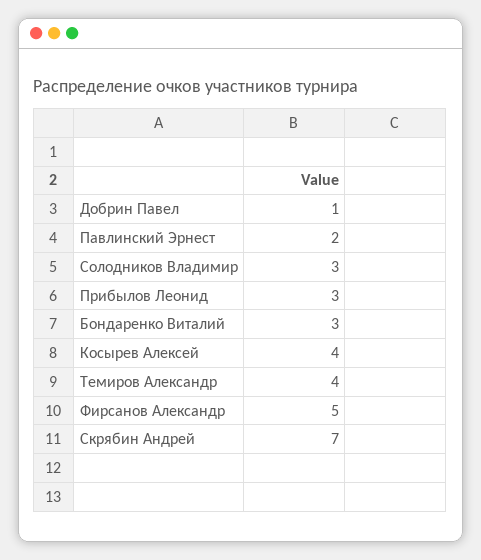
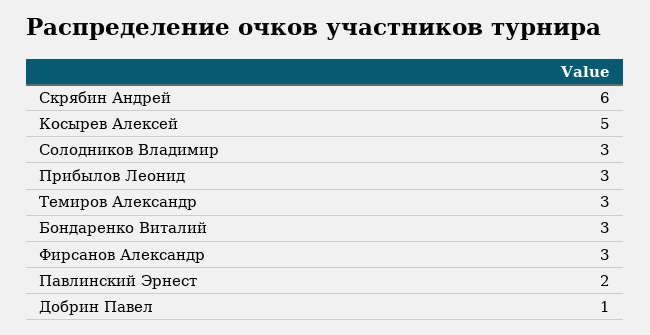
  {
    "Добрин Павел": 1,
    "Павлинский Эрнест": 2,
    "Солодников Владимир": 3,
    "Прибылов Леонид": 3,
    "Бондаренко Виталий": 3,
-   "Косырев Алексей": 4,
+   "Косырев Алексей": 5,
-   "Темиров Александр": 4,
+   "Темиров Александр": 3,
-   "Фирсанов Александр": 5,
+   "Фирсанов Александр": 3,
-   "Скрябин Андрей": 7
+   "Скрябин Андрей": 6
  }

